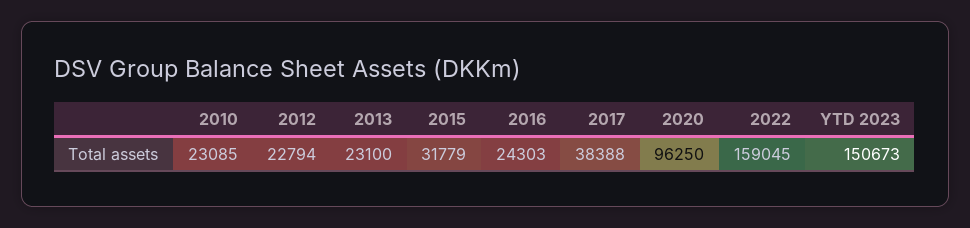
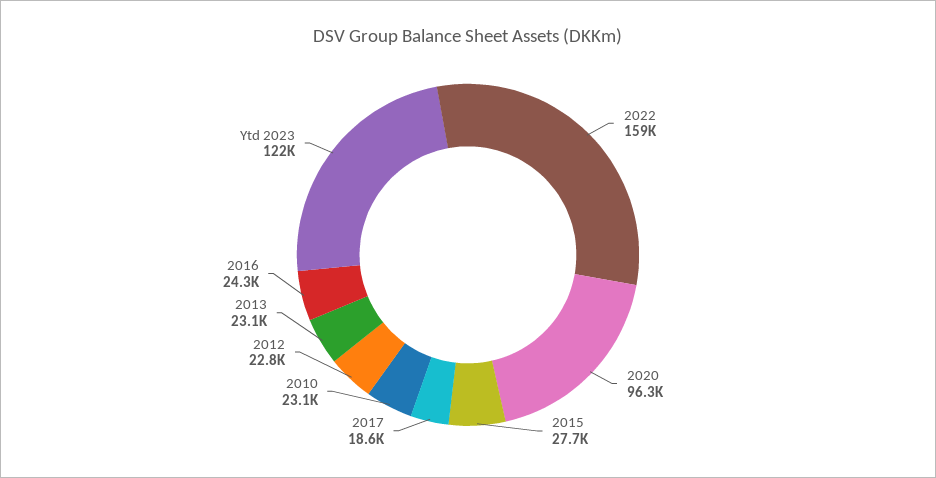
  {
    "2010": 23085,
    "2012": 22794,
    "2013": 23100,
-   "2015": 31779,
+   "2015": 27700,
    "2016": 24303,
-   "2017": 38388,
+   "2017": 18600,
    "2020": 96250,
    "2022": 159045,
-   "YTD 2023": 150673
+   "YTD 2023": 122000
  }

